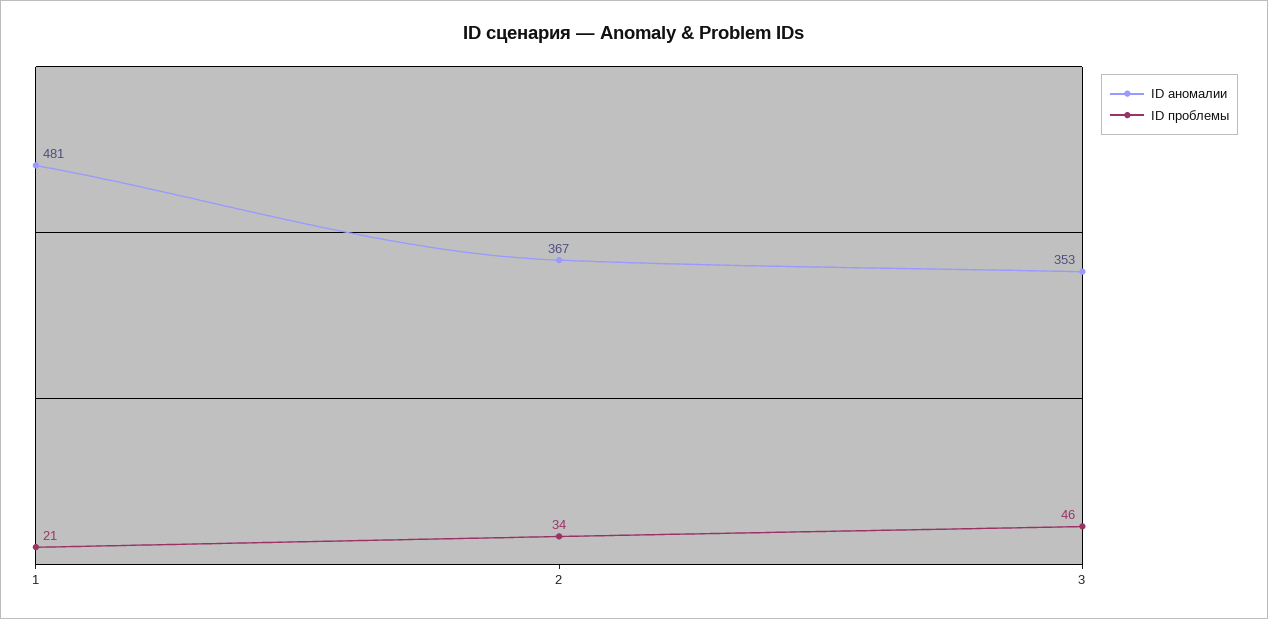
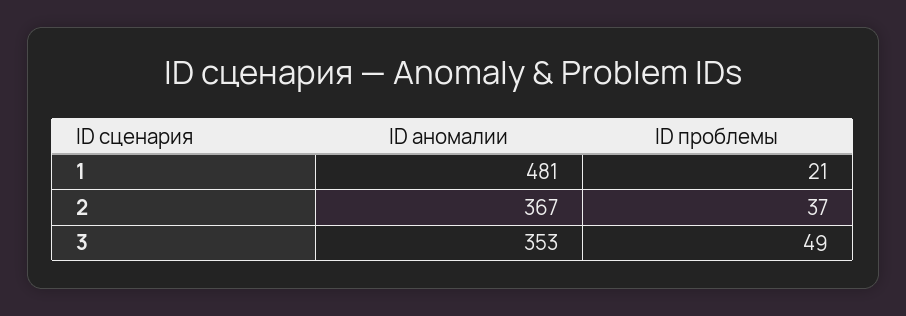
  {
    "ID аномалии": {
      "1": 481,
      "2": 367,
      "3": 353
    },
    "ID проблемы": {
      "1": 21,
-     "2": 34,
+     "2": 37,
-     "3": 46
+     "3": 49
    }
  }

